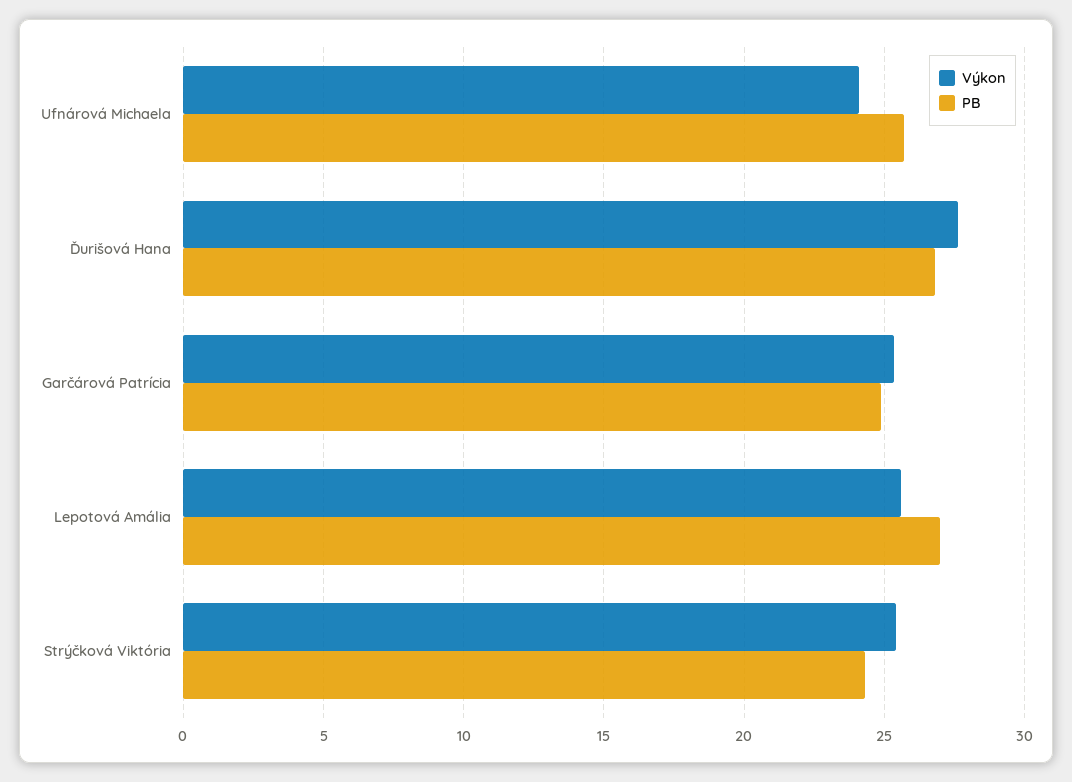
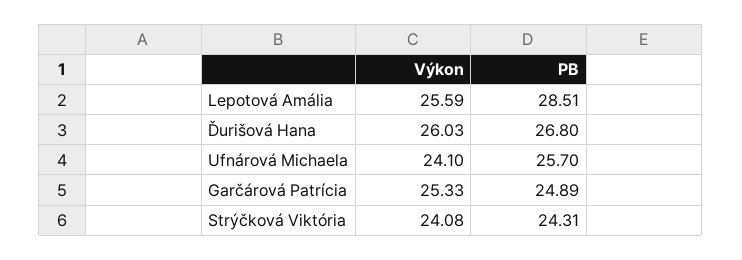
  {
    "Výkon": {
      "Ufnárová Michaela": 24.1,
-     "Ďurišová Hana": 27.5,
+     "Ďurišová Hana": 26.03,
      "Garčárová Patrícia": 25.33,
      "Lepotová Amália": 25.59,
-     "Strýčková Viktória": 25.5
+     "Strýčková Viktória": 24.08
    },
    "PB": {
      "Ufnárová Michaela": 25.7,
      "Ďurišová Hana": 26.8,
      "Garčárová Patrícia": 24.89,
-     "Lepotová Amália": 27,
+     "Lepotová Amália": 28.51,
      "Strýčková Viktória": 24.31
    }
  }

